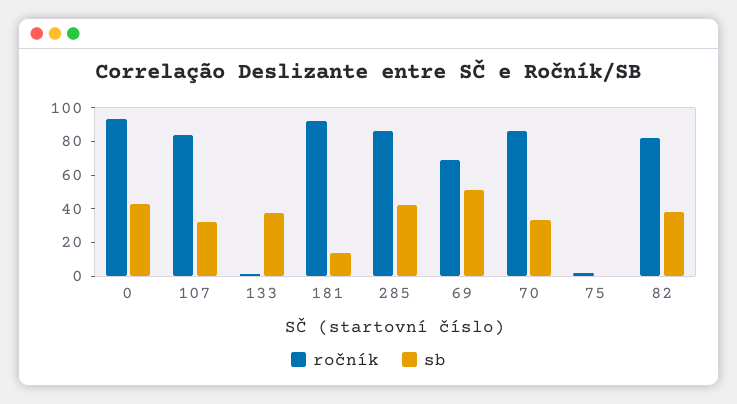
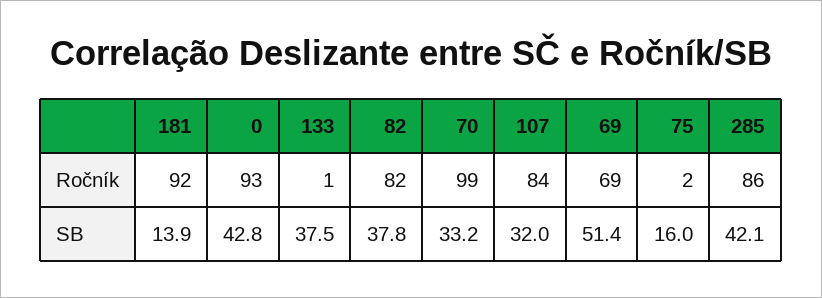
  {
    "ročník": {
      "0": 93,
      "107": 84,
      "133": 1,
      "181": 92,
      "285": 86,
      "69": 69,
-     "70": 85,
+     "70": 99,
      "75": 2,
      "82": 82
    },
    "sb": {
      "0": 42.8,
      "107": 32,
      "133": 37.5,
      "181": 13.9,
      "285": 42.1,
      "69": 51.4,
      "70": 33.2,
-     "75": 0,
+     "75": 16,
      "82": 37.8
    }
  }

